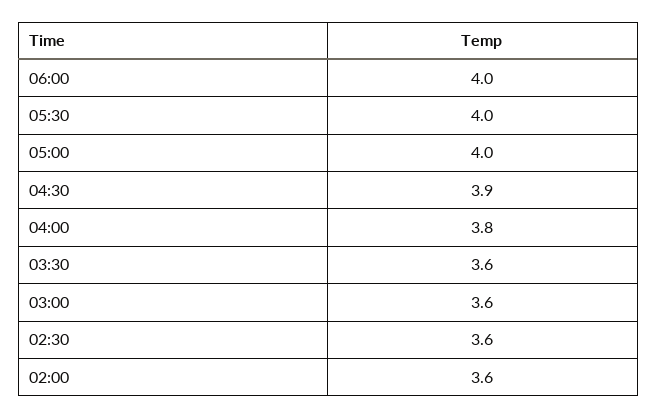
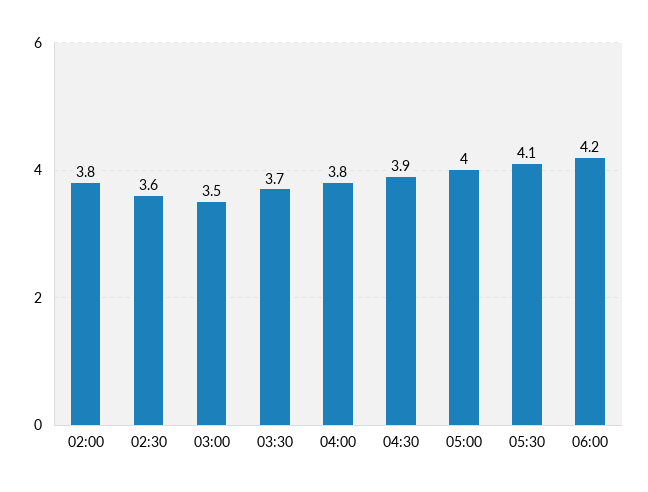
  {
-   "06:00": 4,
+   "06:00": 4.2,
-   "05:30": 4,
+   "05:30": 4.1,
    "05:00": 4,
    "04:30": 3.9,
    "04:00": 3.8,
-   "03:30": 3.6,
+   "03:30": 3.7,
-   "03:00": 3.6,
+   "03:00": 3.5,
    "02:30": 3.6,
-   "02:00": 3.6
+   "02:00": 3.8
  }

